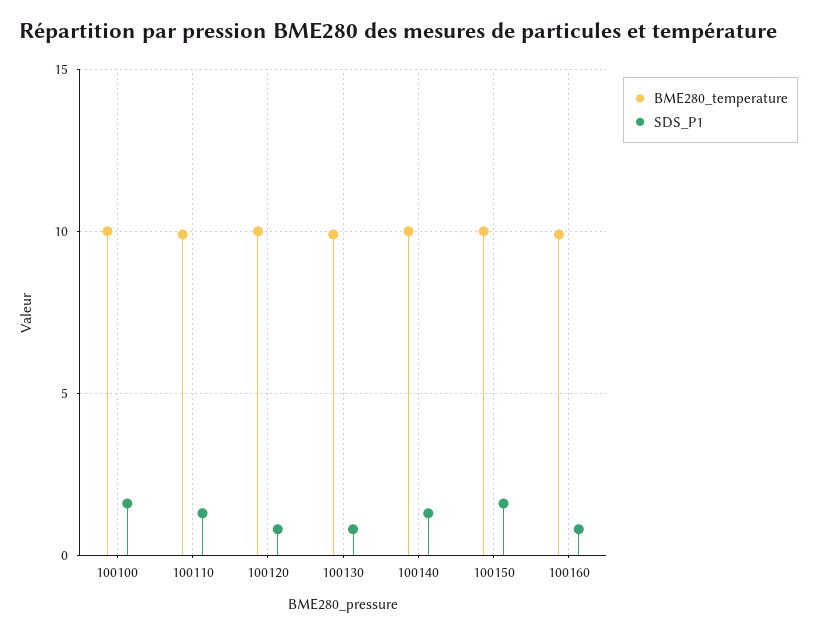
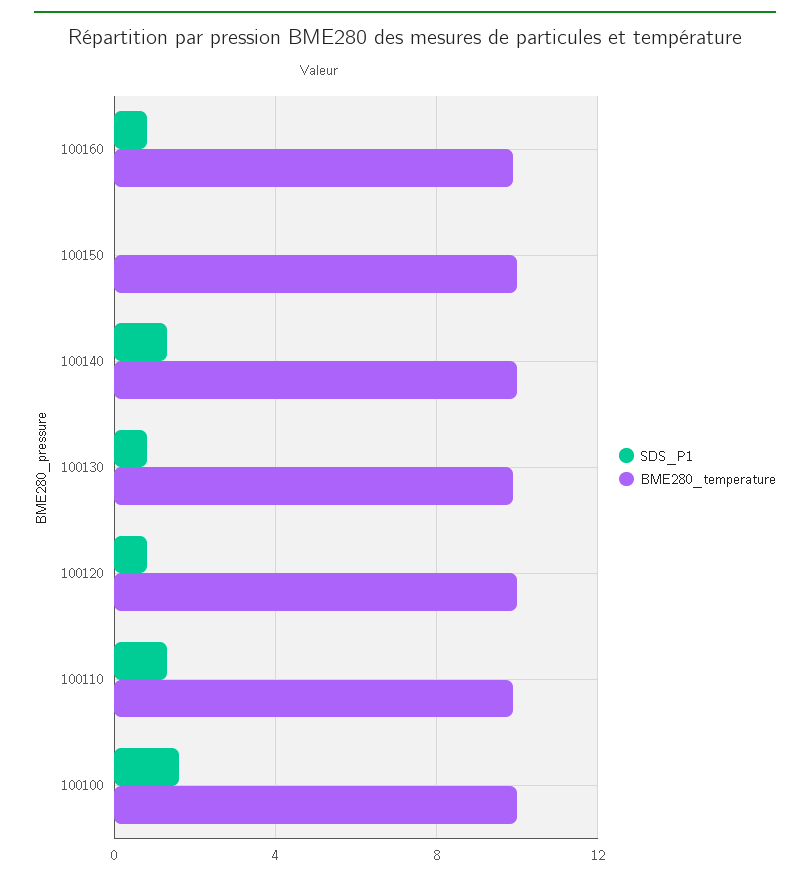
  {
    "BME280_temperature": {
      "100100": 10,
      "100110": 10,
      "100120": 10,
      "100130": 10,
      "100140": 10,
      "100150": 10,
      "100160": 10
    },
    "SDS_P1": {
      "100100": 1.5,
      "100110": 1.5,
      "100120": 1,
      "100130": 1,
      "100140": 1.5,
-     "100150": 1.5,
+     "100150": 0,
      "100160": 1
    }
  }

